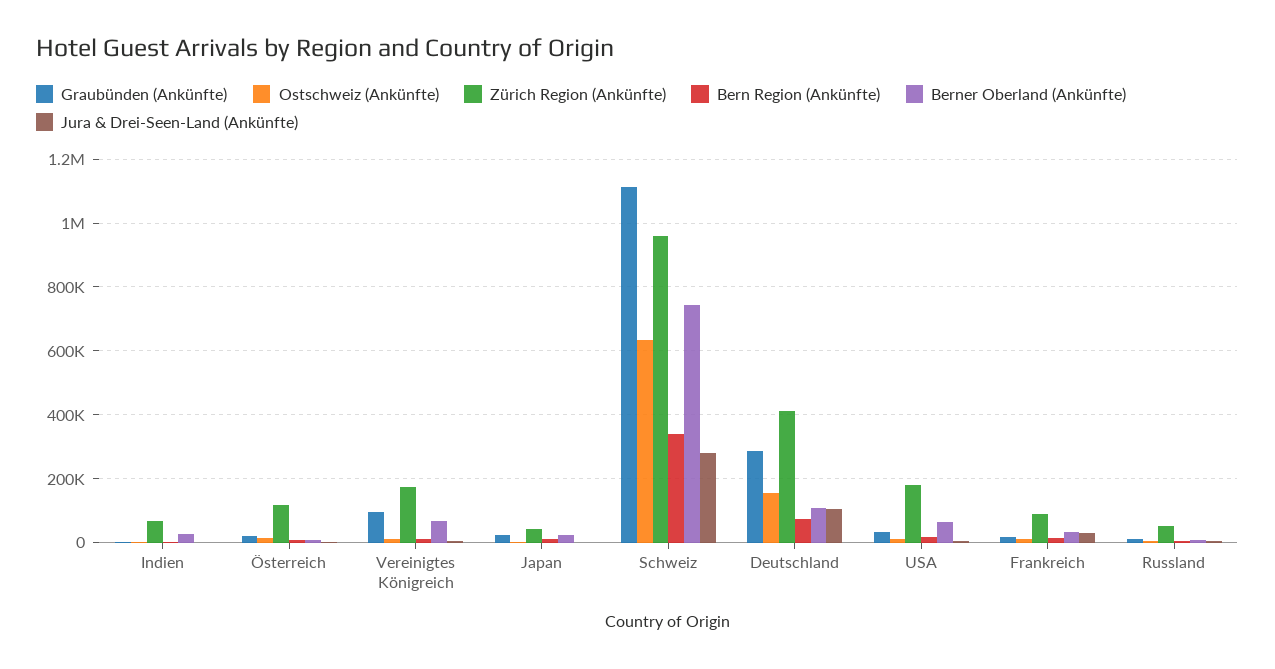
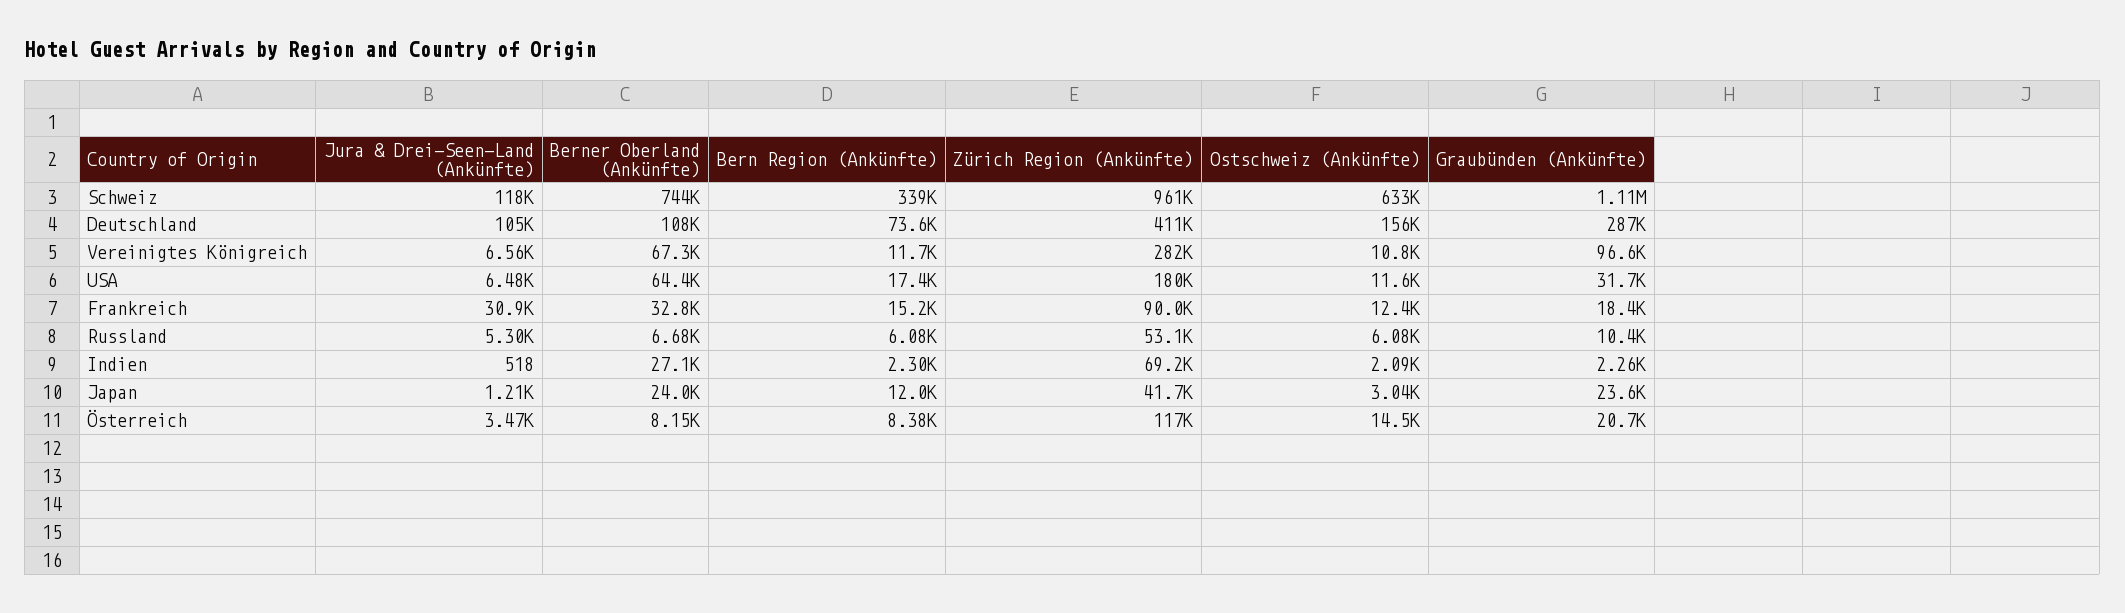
  {
    "Graubünden (Ankünfte)": {
      "Indien": 2260,
      "Österreich": 20700,
      "Vereinigtes Königreich": 96600,
      "Japan": 23600,
      "Schweiz": 1110000,
      "Deutschland": 287000,
      "USA": 31700,
      "Frankreich": 18400,
      "Russland": 10400
    },
    "Ostschweiz (Ankünfte)": {
      "Indien": 2090,
      "Österreich": 14500,
      "Vereinigtes Königreich": 10800,
      "Japan": 3040,
      "Schweiz": 633000,
      "Deutschland": 156000,
      "USA": 11600,
      "Frankreich": 12400,
      "Russland": 6080
    },
    "Zürich Region (Ankünfte)": {
      "Indien": 69200,
      "Österreich": 117000,
-     "Vereinigtes Königreich": 180000,
+     "Vereinigtes Königreich": 282000,
      "Japan": 41700,
      "Schweiz": 961000,
      "Deutschland": 411000,
      "USA": 180000,
      "Frankreich": 90000,
      "Russland": 53100
    },
    "Bern Region (Ankünfte)": {
      "Indien": 2300,
      "Österreich": 8380,
      "Vereinigtes Königreich": 11700,
      "Japan": 12000,
      "Schweiz": 339000,
      "Deutschland": 73600,
      "USA": 17400,
      "Frankreich": 15200,
      "Russland": 6080
    },
    "Berner Oberland (Ankünfte)": {
      "Indien": 27100,
      "Österreich": 8150,
      "Vereinigtes Königreich": 67300,
      "Japan": 24000,
      "Schweiz": 744000,
      "Deutschland": 108000,
      "USA": 64400,
      "Frankreich": 32800,
      "Russland": 6680
    },
    "Jura & Drei-Seen-Land (Ankünfte)": {
      "Indien": 518,
      "Österreich": 3470,
      "Vereinigtes Königreich": 6560,
      "Japan": 1210,
-     "Schweiz": 280000,
+     "Schweiz": 118000,
      "Deutschland": 105000,
      "USA": 6480,
      "Frankreich": 30900,
      "Russland": 5300
    }
  }

